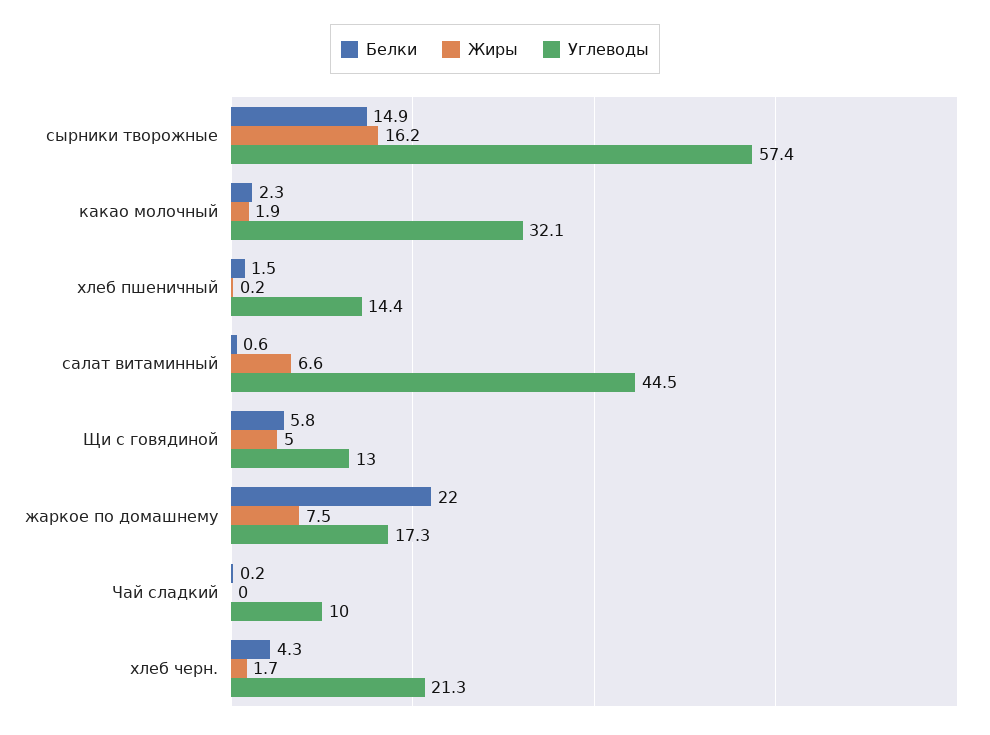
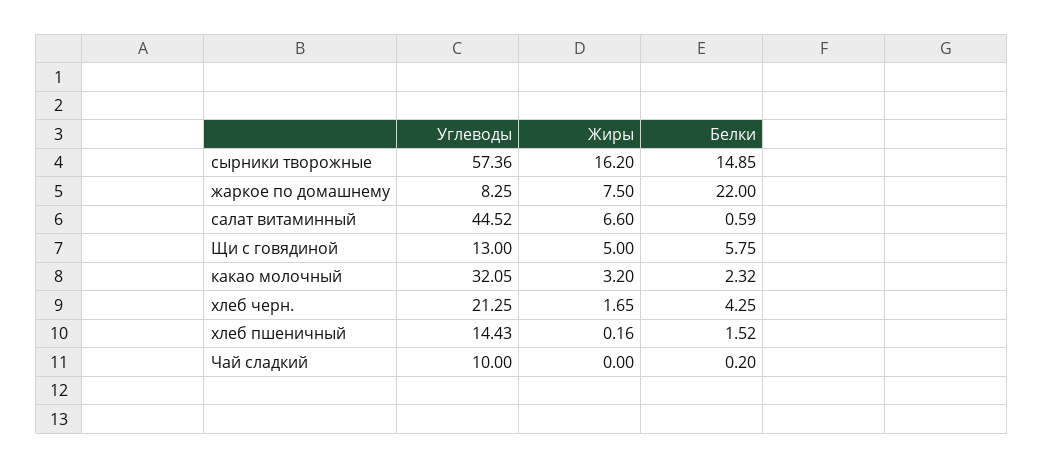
  {
    "Белки": {
      "сырники творожные": 14.85,
      "какао молочный": 2.32,
      "хлеб пшеничный": 1.52,
      "салат витаминный": 0.59,
      "Щи с говядиной": 5.75,
      "жаркое по домашнему": 22,
      "Чай сладкий": 0.2,
      "хлеб черн.": 4.25
    },
    "Жиры": {
      "сырники творожные": 16.2,
-     "какао молочный": 1.9,
+     "какао молочный": 3.2,
      "хлеб пшеничный": 0.16,
      "салат витаминный": 6.6,
      "Щи с говядиной": 5,
      "жаркое по домашнему": 7.5,
      "Чай сладкий": 0,
      "хлеб черн.": 1.65
    },
    "Углеводы": {
      "сырники творожные": 57.36,
      "какао молочный": 32.05,
      "хлеб пшеничный": 14.43,
      "салат витаминный": 44.52,
      "Щи с говядиной": 13,
-     "жаркое по домашнему": 17.3,
+     "жаркое по домашнему": 8.25,
      "Чай сладкий": 10,
      "хлеб черн.": 21.25
    }
  }

